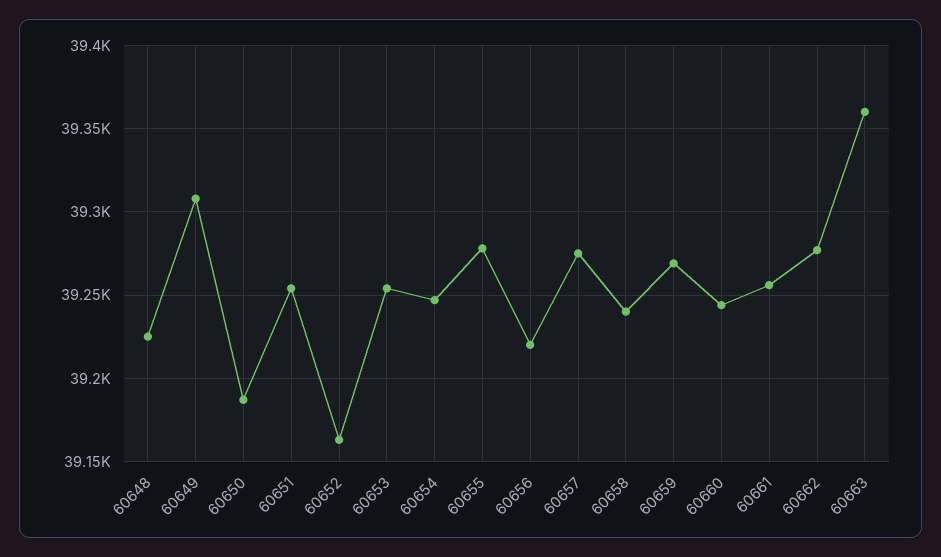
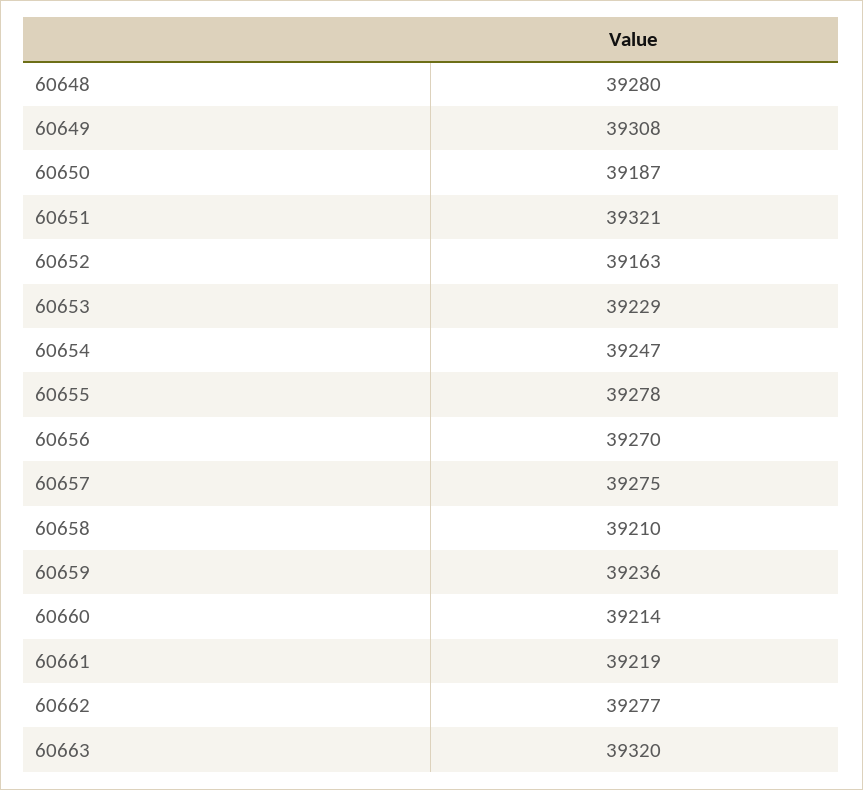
  {
-   "60648": 39225,
+   "60648": 39280,
    "60649": 39308,
    "60650": 39187,
-   "60651": 39255,
+   "60651": 39321,
    "60652": 39163,
-   "60653": 39255,
+   "60653": 39229,
    "60654": 39247,
    "60655": 39278,
-   "60656": 39220,
+   "60656": 39270,
    "60657": 39275,
-   "60658": 39240,
+   "60658": 39210,
-   "60659": 39270,
+   "60659": 39236,
-   "60660": 39245,
+   "60660": 39214,
-   "60661": 39255,
+   "60661": 39219,
    "60662": 39277,
-   "60663": 39360
+   "60663": 39320
  }

